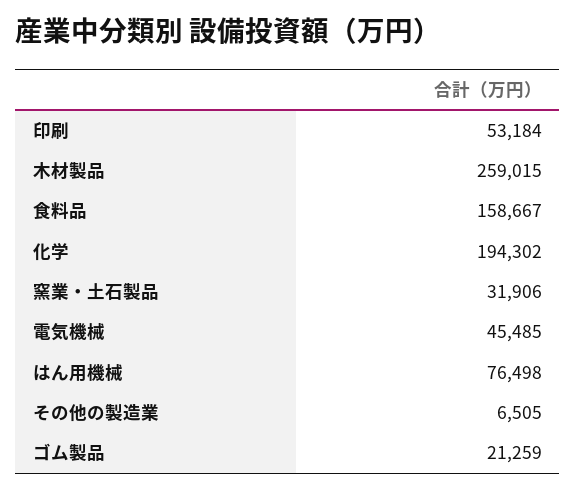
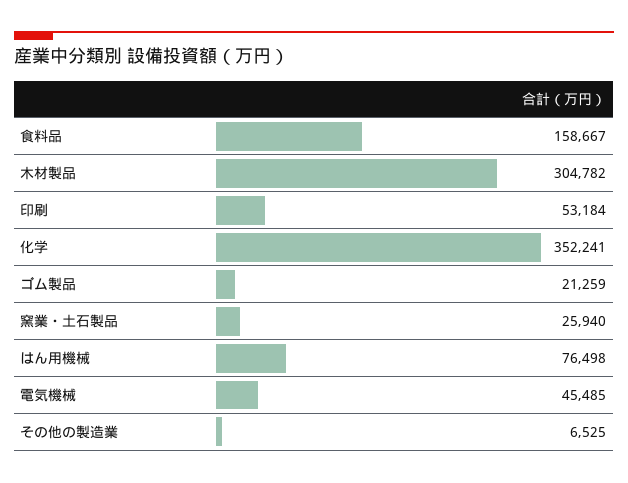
  {
    "印刷": 53184,
-   "木材製品": 259015,
+   "木材製品": 304782,
    "食料品": 158667,
-   "化学": 194302,
+   "化学": 352241,
-   "窯業・土石製品": 31906,
+   "窯業・土石製品": 25940,
    "電気機械": 45485,
    "はん用機械": 76498,
-   "その他の製造業": 6505,
+   "その他の製造業": 6525,
    "ゴム製品": 21259
  }

